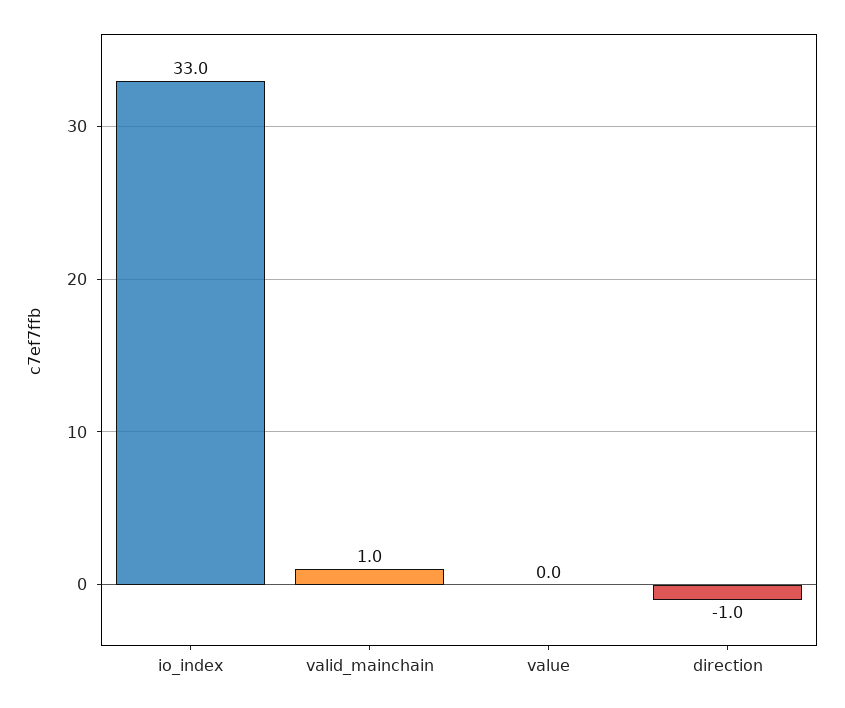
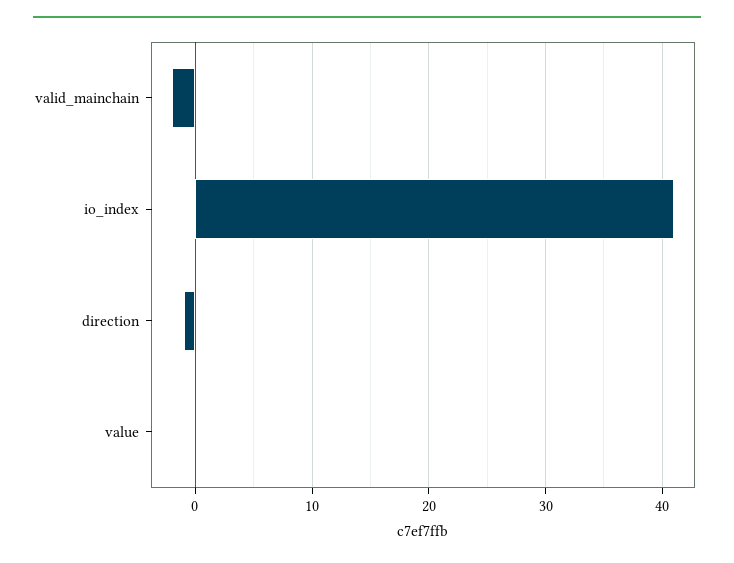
  {
-   "io_index": 33,
+   "io_index": 41,
-   "valid_mainchain": 1,
+   "valid_mainchain": -2,
    "value": 0,
    "direction": -1
  }

